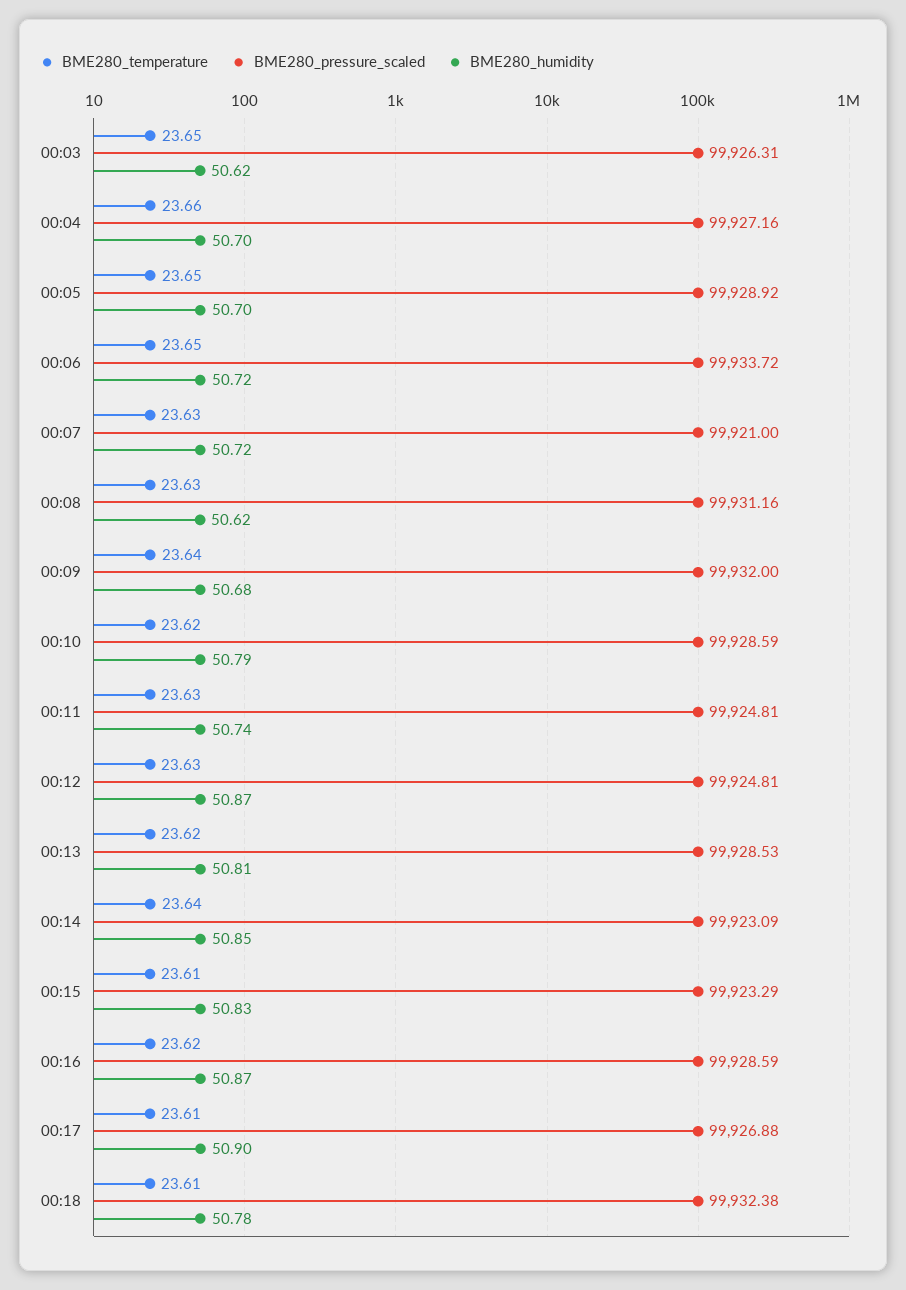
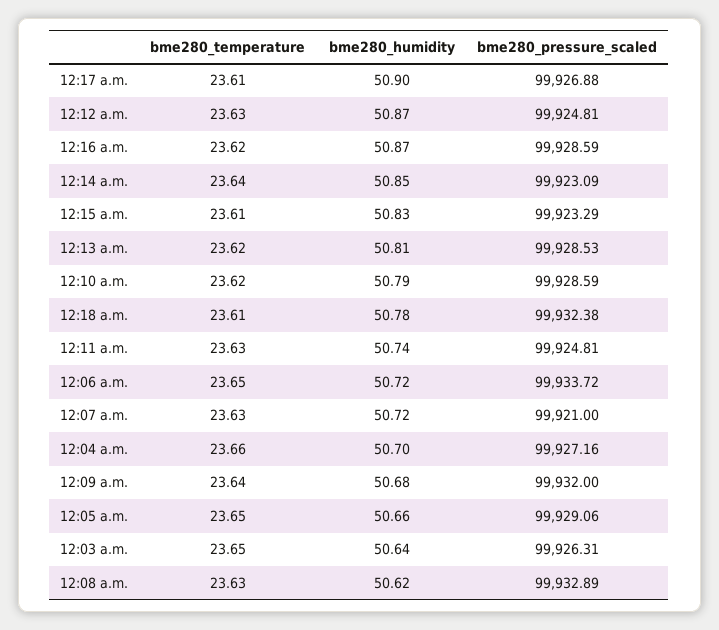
  {
    "BME280_temperature": {
      "00:03": 23.65,
      "00:04": 23.66,
      "00:05": 23.65,
      "00:06": 23.65,
      "00:07": 23.63,
      "00:08": 23.63,
      "00:09": 23.64,
      "00:10": 23.62,
      "00:11": 23.63,
      "00:12": 23.63,
      "00:13": 23.62,
      "00:14": 23.64,
      "00:15": 23.61,
      "00:16": 23.62,
      "00:17": 23.61,
      "00:18": 23.61
    },
    "BME280_pressure_scaled": {
      "00:03": 99926.31,
      "00:04": 99927.16,
-     "00:05": 99928.92,
+     "00:05": 99929.06,
      "00:06": 99933.72,
      "00:07": 99921,
-     "00:08": 99931.16,
+     "00:08": 99932.89,
      "00:09": 99932,
      "00:10": 99928.59,
      "00:11": 99924.81,
      "00:12": 99924.81,
      "00:13": 99928.53,
      "00:14": 99923.09,
      "00:15": 99923.29,
      "00:16": 99928.59,
      "00:17": 99926.88,
      "00:18": 99932.38
    },
    "BME280_humidity": {
-     "00:03": 50.62,
+     "00:03": 50.64,
      "00:04": 50.7,
-     "00:05": 50.7,
+     "00:05": 50.66,
      "00:06": 50.72,
      "00:07": 50.72,
      "00:08": 50.62,
      "00:09": 50.68,
      "00:10": 50.79,
      "00:11": 50.74,
      "00:12": 50.87,
      "00:13": 50.81,
      "00:14": 50.85,
      "00:15": 50.83,
      "00:16": 50.87,
      "00:17": 50.9,
      "00:18": 50.78
    }
  }

